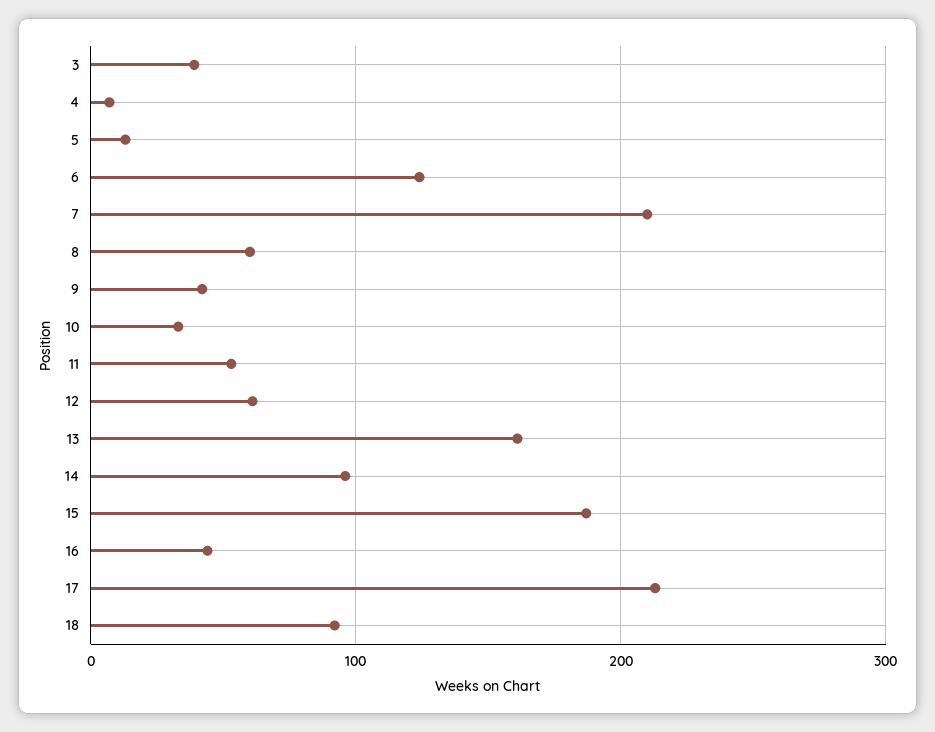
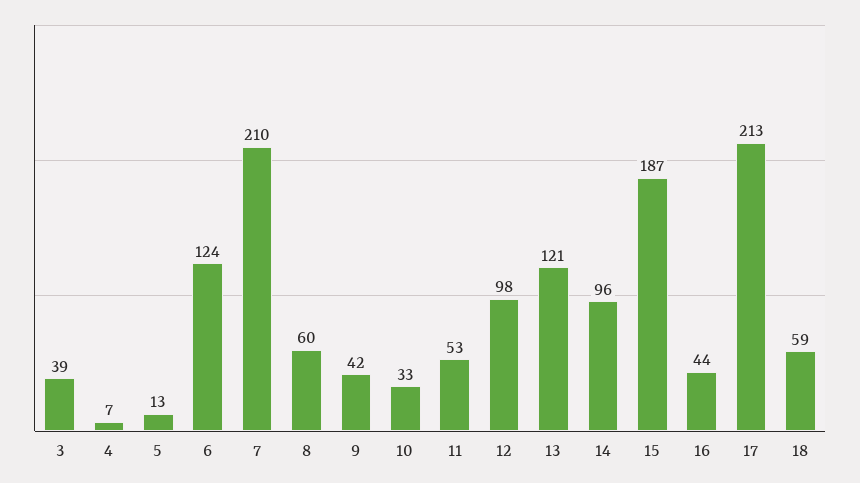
  {
    "3": 39,
    "4": 7,
    "5": 13,
    "6": 124,
    "7": 210,
    "8": 60,
    "9": 42,
    "10": 33,
    "11": 53,
-   "12": 60,
+   "12": 98,
-   "13": 160,
+   "13": 121,
    "14": 96,
    "15": 187,
    "16": 44,
    "17": 213,
-   "18": 90
+   "18": 59
  }

